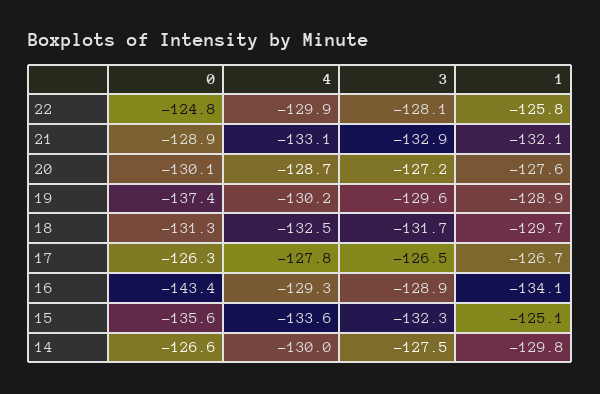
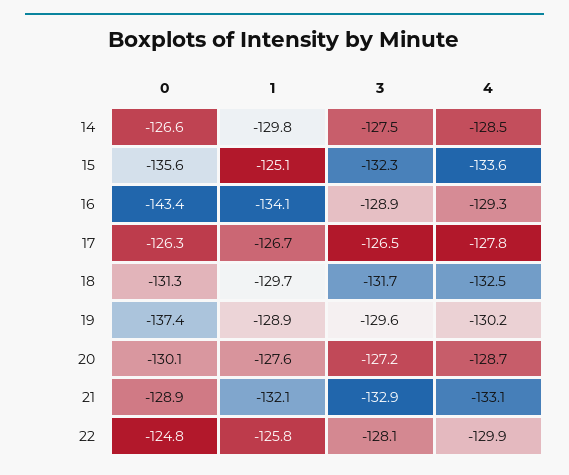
  {
    "0": {
      "22": -124.8,
      "21": -128.9,
      "20": -130.1,
      "19": -137.4,
      "18": -131.3,
      "17": -126.3,
      "16": -143.4,
      "15": -135.6,
      "14": -126.6
    },
    "4": {
      "22": -129.9,
      "21": -133.1,
      "20": -128.7,
      "19": -130.2,
      "18": -132.5,
      "17": -127.8,
      "16": -129.3,
      "15": -133.6,
-     "14": -130
+     "14": -128.5
    },
    "3": {
      "22": -128.1,
      "21": -132.9,
      "20": -127.2,
      "19": -129.6,
      "18": -131.7,
      "17": -126.5,
      "16": -128.9,
      "15": -132.3,
      "14": -127.5
    },
    "1": {
      "22": -125.8,
      "21": -132.1,
      "20": -127.6,
      "19": -128.9,
      "18": -129.7,
      "17": -126.7,
      "16": -134.1,
      "15": -125.1,
      "14": -129.8
    }
  }

